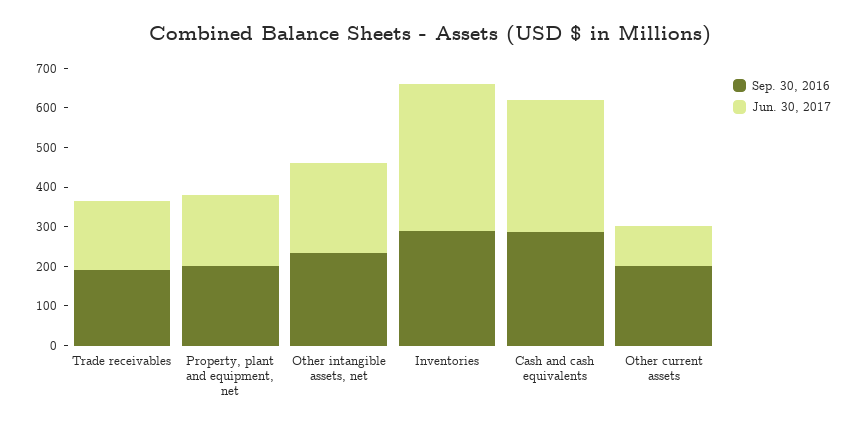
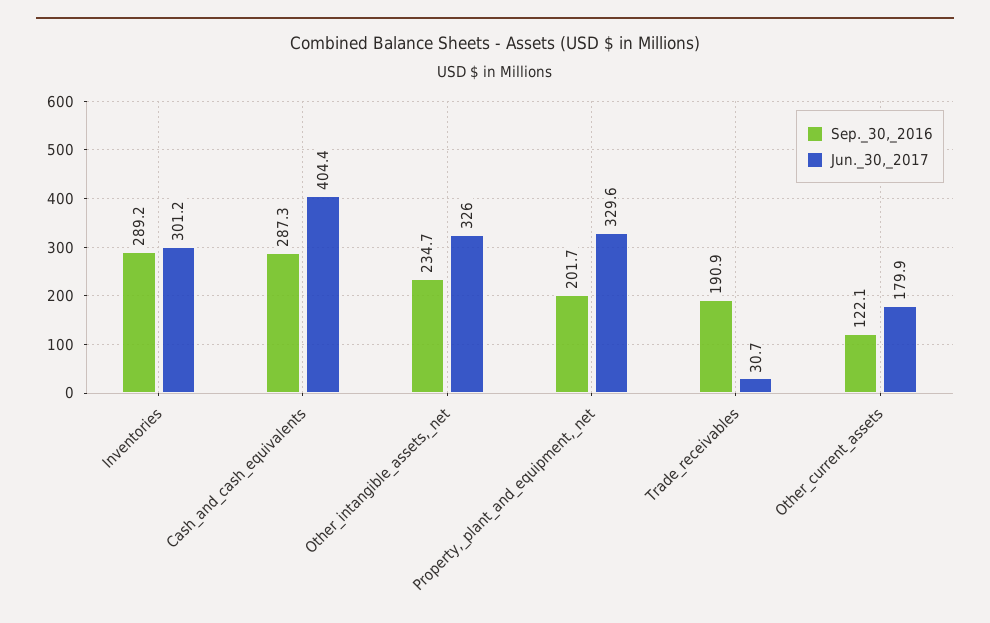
  {
    "Sep. 30, 2016": {
      "Trade receivables": 190.9,
      "Property, plant and equipment, net": 201.7,
      "Other intangible assets, net": 234.7,
      "Inventories": 289.2,
      "Cash and cash equivalents": 287.3,
-     "Other current assets": 200
+     "Other current assets": 122.1
    },
    "Jun. 30, 2017": {
-     "Trade receivables": 175,
+     "Trade receivables": 30.7,
-     "Property, plant and equipment, net": 175,
+     "Property, plant and equipment, net": 329.6,
-     "Other intangible assets, net": 225,
+     "Other intangible assets, net": 326,
-     "Inventories": 375,
+     "Inventories": 301.2,
-     "Cash and cash equivalents": 325,
+     "Cash and cash equivalents": 404.4,
-     "Other current assets": 100
+     "Other current assets": 179.9
    }
  }

